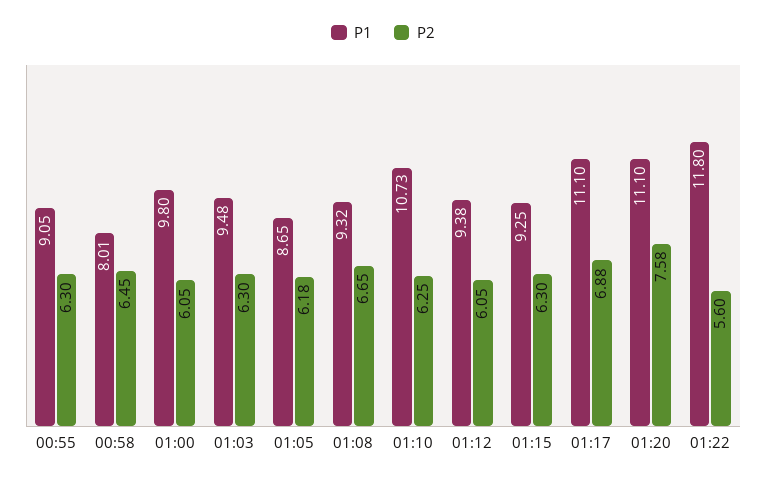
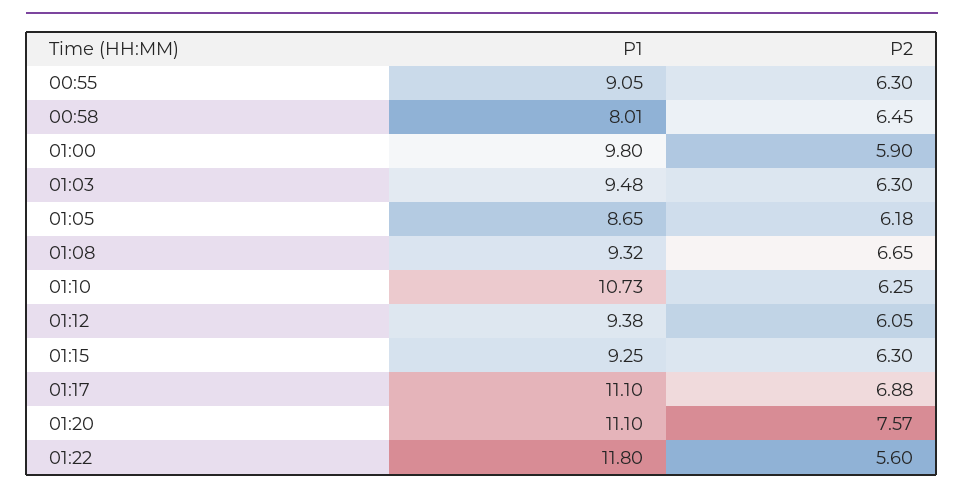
  {
    "P1": {
      "00:55": 9.05,
      "00:58": 8.01,
      "01:00": 9.8,
      "01:03": 9.48,
      "01:05": 8.65,
      "01:08": 9.32,
      "01:10": 10.73,
      "01:12": 9.38,
      "01:15": 9.25,
      "01:17": 11.1,
      "01:20": 11.1,
      "01:22": 11.8
    },
    "P2": {
      "00:55": 6.3,
      "00:58": 6.45,
-     "01:00": 6.05,
+     "01:00": 5.9,
      "01:03": 6.3,
      "01:05": 6.18,
      "01:08": 6.65,
      "01:10": 6.25,
      "01:12": 6.05,
      "01:15": 6.3,
      "01:17": 6.88,
-     "01:20": 7.58,
+     "01:20": 7.57,
      "01:22": 5.6
    }
  }

